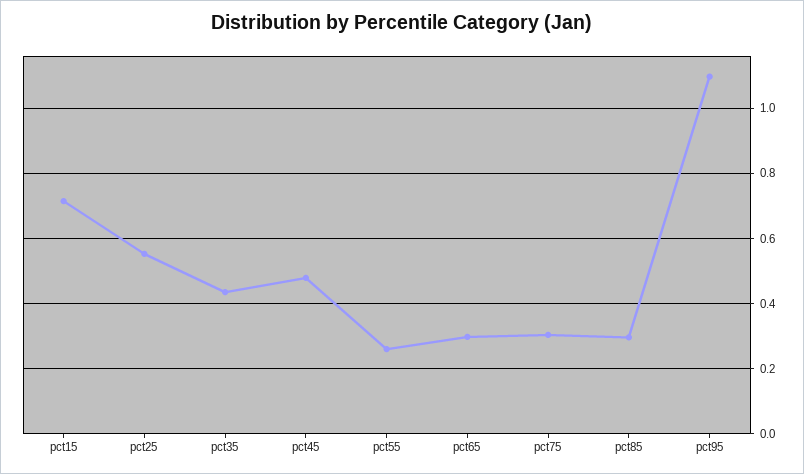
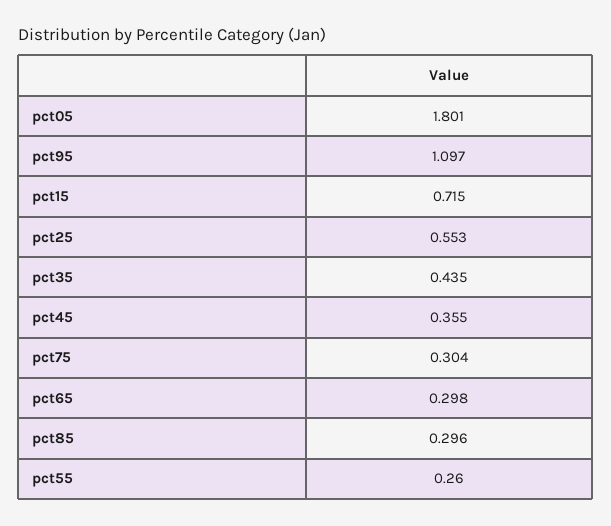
  {
    "pct15": 0.715,
    "pct25": 0.553,
    "pct35": 0.435,
-   "pct45": 0.48,
+   "pct45": 0.355,
    "pct55": 0.26,
    "pct65": 0.298,
    "pct75": 0.304,
    "pct85": 0.296,
-   "pct95": 1.097
+   "pct95": 1.097,
+   "pct05": 1.801
  }

